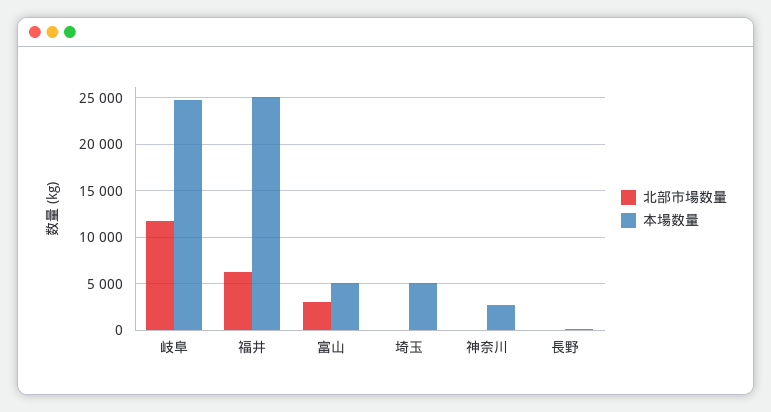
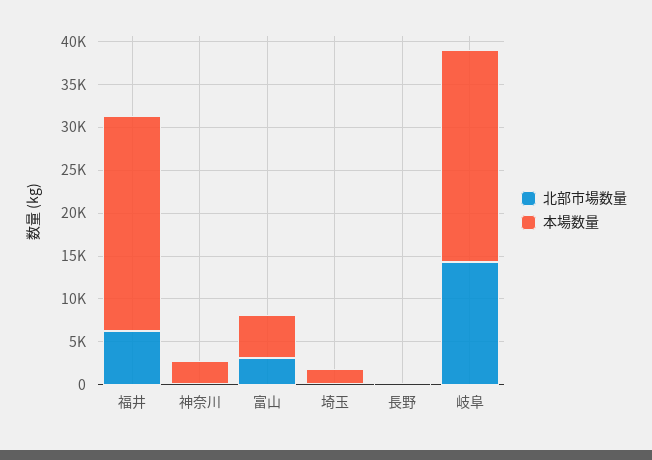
  {
    "北部市場数量": {
-     "岐阜": 12000,
+     "岐阜": 14000,
      "福井": 6000,
      "富山": 3000,
      "埼玉": 0,
      "神奈川": 0,
      "長野": 0
    },
    "本場数量": {
      "岐阜": 25000,
      "福井": 25000,
      "富山": 5000,
-     "埼玉": 5000,
+     "埼玉": 2000,
      "神奈川": 3000,
      "長野": 0
    }
  }

